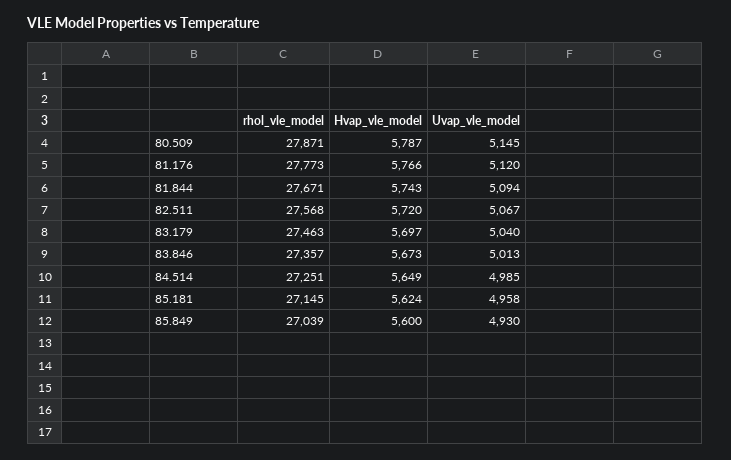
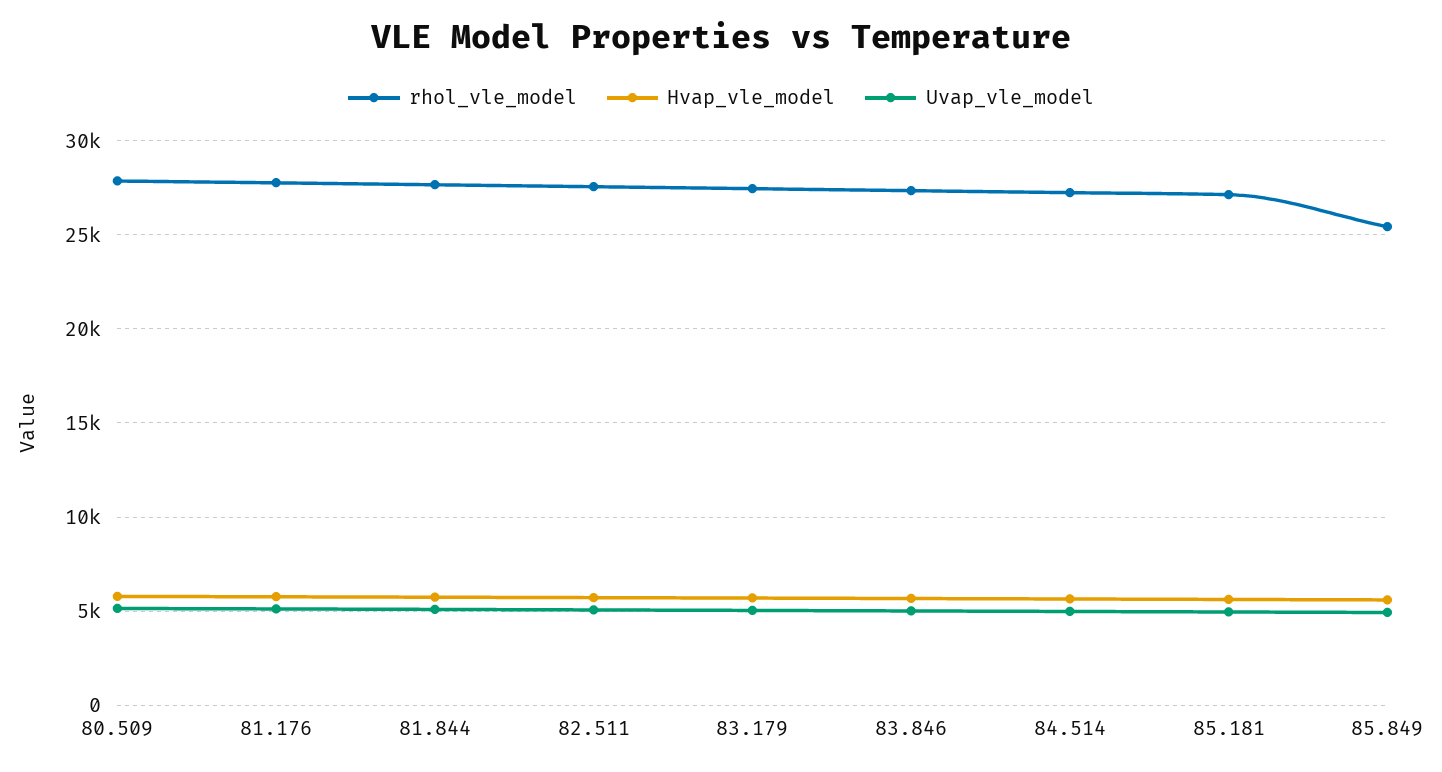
  {
    "rhol_vle_model": {
      "80.509": 27871,
      "81.176": 27773,
      "81.844": 27671,
      "82.511": 27568,
      "83.179": 27463,
      "83.846": 27357,
      "84.514": 27251,
      "85.181": 27145,
-     "85.849": 27039
+     "85.849": 25500
    },
    "Hvap_vle_model": {
      "80.509": 5787,
      "81.176": 5766,
      "81.844": 5743,
      "82.511": 5720,
      "83.179": 5697,
      "83.846": 5673,
      "84.514": 5649,
      "85.181": 5624,
      "85.849": 5600
    },
    "Uvap_vle_model": {
      "80.509": 5145,
      "81.176": 5120,
      "81.844": 5094,
      "82.511": 5067,
      "83.179": 5040,
      "83.846": 5013,
      "84.514": 4985,
      "85.181": 4958,
      "85.849": 4930
    }
  }

